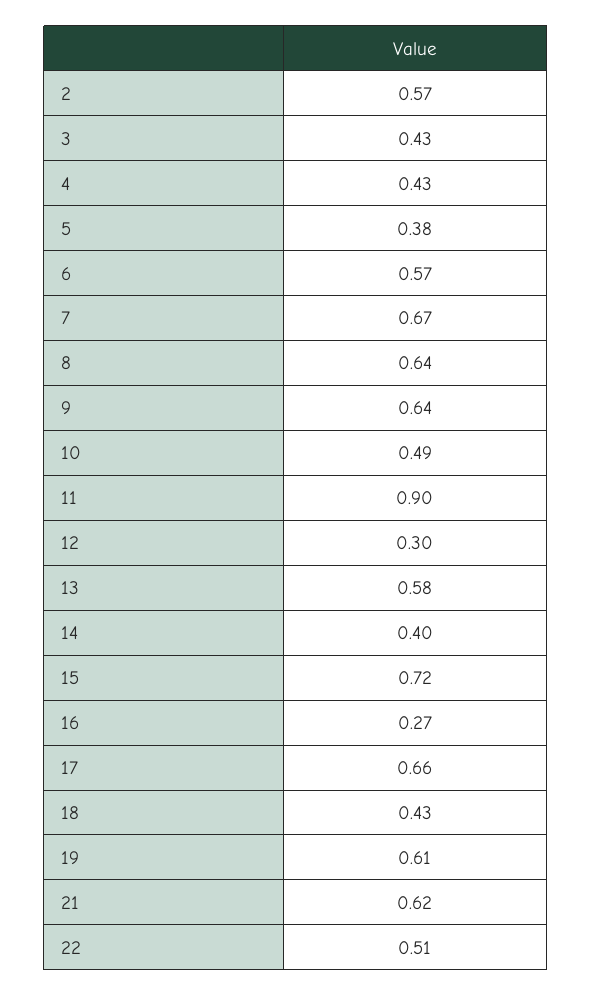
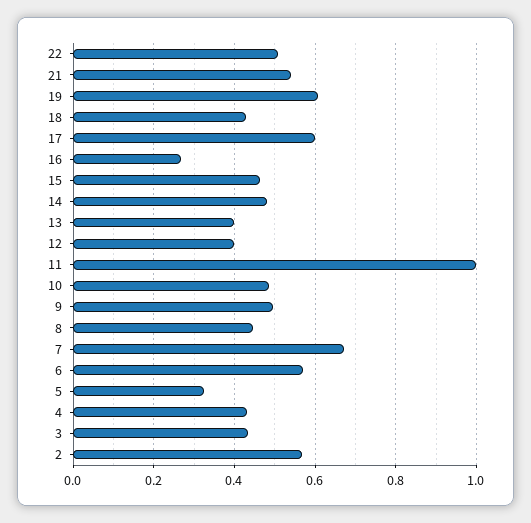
  {
    "2": 0.57,
    "3": 0.43,
    "4": 0.43,
-   "5": 0.38,
+   "5": 0.32,
    "6": 0.57,
    "7": 0.67,
-   "8": 0.64,
+   "8": 0.44,
-   "9": 0.64,
+   "9": 0.5,
    "10": 0.49,
-   "11": 0.9,
+   "11": 1,
-   "12": 0.3,
+   "12": 0.4,
-   "13": 0.58,
+   "13": 0.4,
-   "14": 0.4,
+   "14": 0.48,
-   "15": 0.72,
+   "15": 0.46,
    "16": 0.27,
-   "17": 0.66,
+   "17": 0.6,
    "18": 0.43,
    "19": 0.61,
-   "21": 0.62,
+   "21": 0.54,
    "22": 0.51
  }

